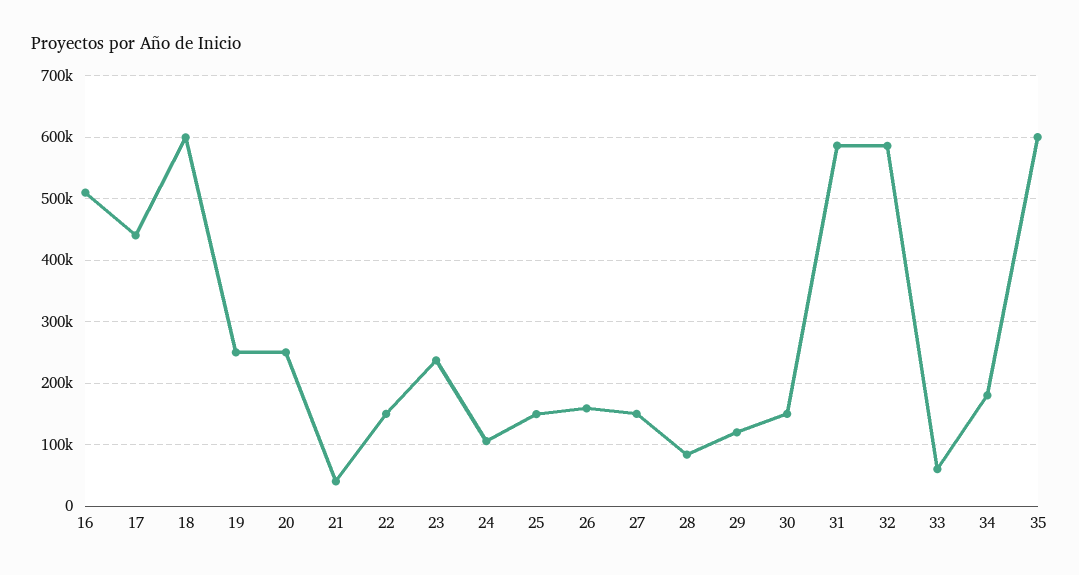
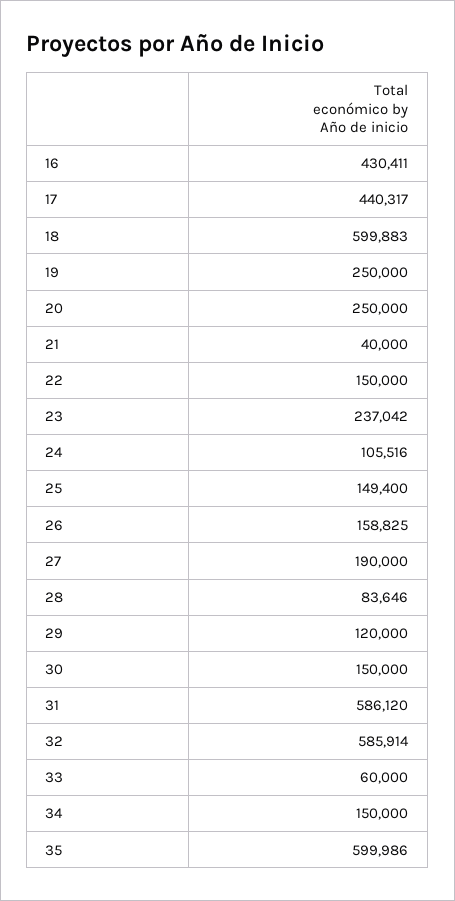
  {
-   "16": 510000,
+   "16": 430411,
    "17": 440317,
    "18": 599883,
    "19": 250000,
    "20": 250000,
    "21": 40000,
    "22": 150000,
    "23": 237042,
    "24": 105516,
    "25": 149400,
    "26": 158825,
-   "27": 150000,
+   "27": 190000,
    "28": 83646,
    "29": 120000,
    "30": 150000,
    "31": 586120,
    "32": 585914,
    "33": 60000,
-   "34": 180000,
+   "34": 150000,
    "35": 599986
  }

